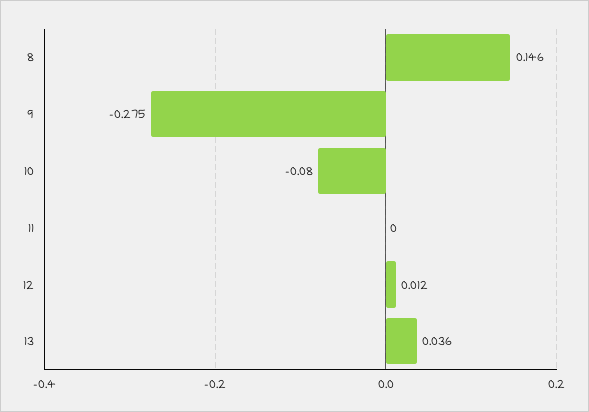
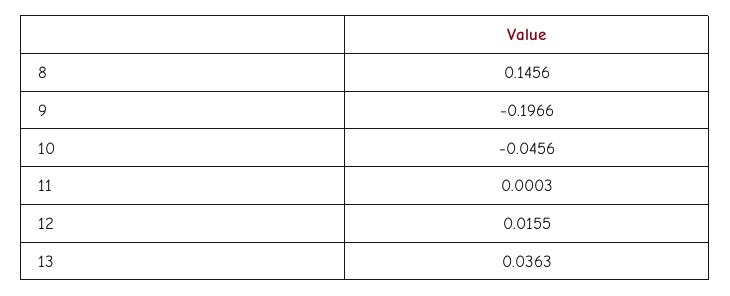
  {
    "8": 0.1456,
-   "9": -0.275,
+   "9": -0.1966,
-   "10": -0.08,
+   "10": -0.0456,
    "11": 0.0003,
-   "12": 0.012,
+   "12": 0.0155,
    "13": 0.0363
  }

